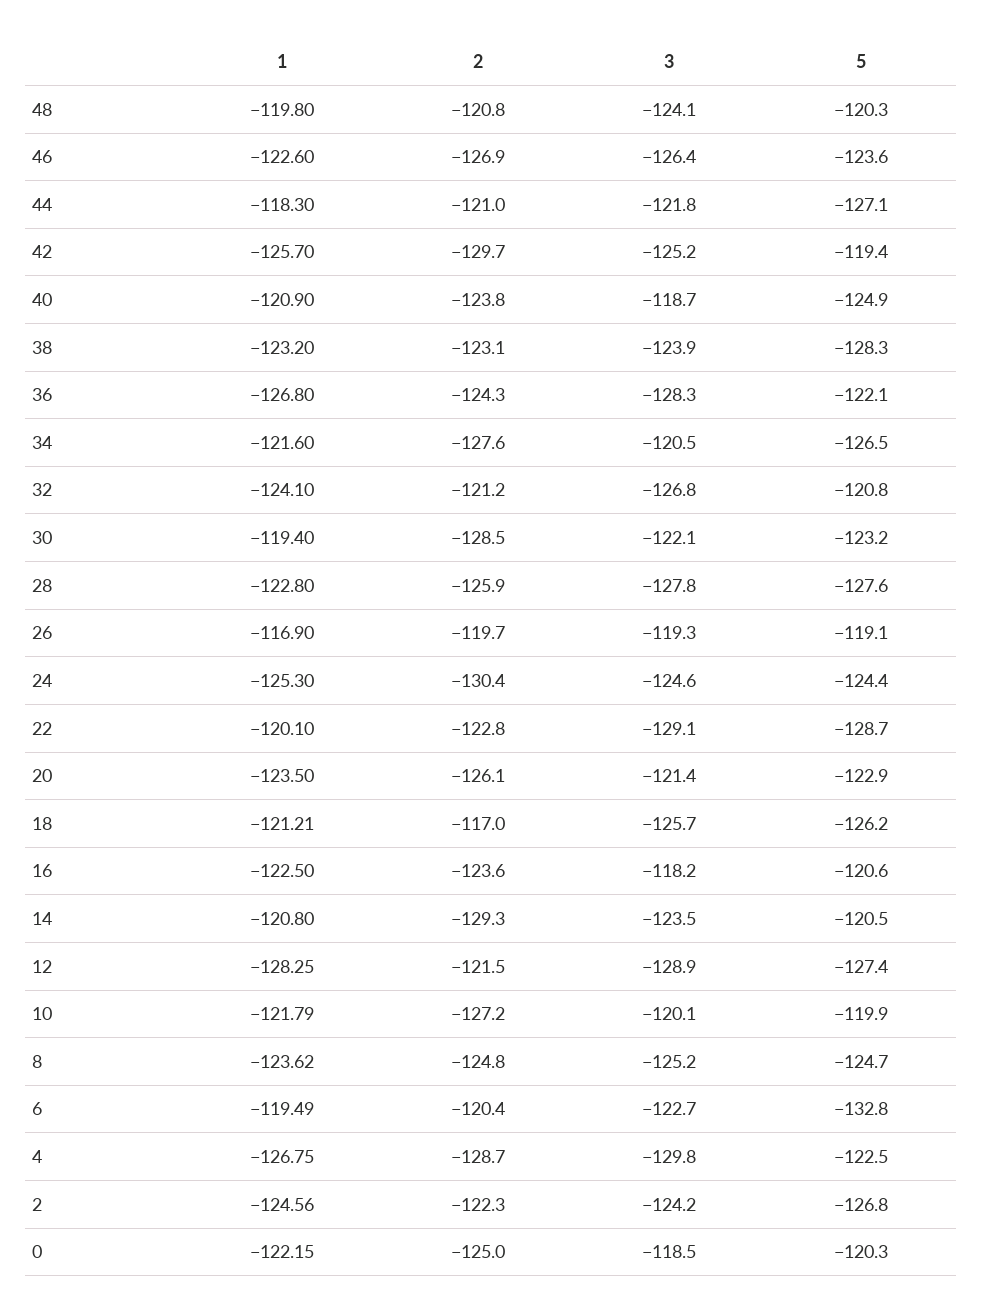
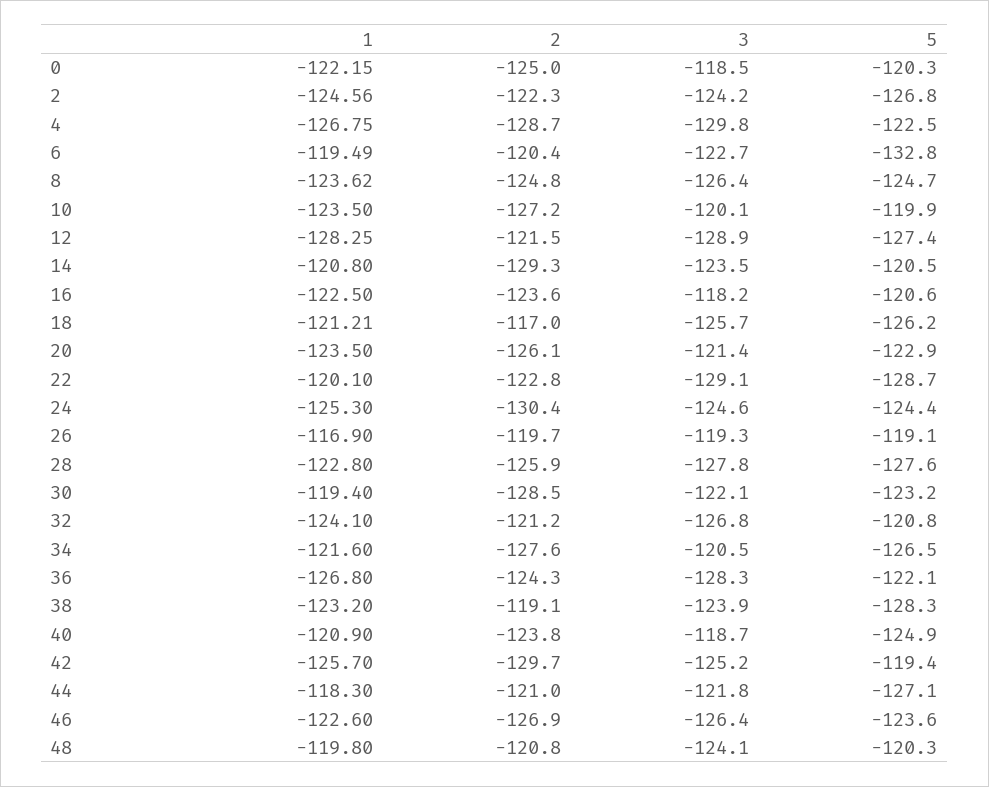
  {
    "1": {
      "48": -119.8,
      "46": -122.6,
      "44": -118.3,
      "42": -125.7,
      "40": -120.9,
      "38": -123.2,
      "36": -126.8,
      "34": -121.6,
      "32": -124.1,
      "30": -119.4,
      "28": -122.8,
      "26": -116.9,
      "24": -125.3,
      "22": -120.1,
      "20": -123.5,
      "18": -121.21,
      "16": -122.5,
      "14": -120.8,
      "12": -128.25,
-     "10": -121.79,
+     "10": -123.5,
      "8": -123.62,
      "6": -119.49,
      "4": -126.75,
      "2": -124.56,
      "0": -122.15
    },
    "2": {
      "48": -120.8,
      "46": -126.9,
      "44": -121,
      "42": -129.7,
      "40": -123.8,
-     "38": -123.1,
+     "38": -119.1,
      "36": -124.3,
      "34": -127.6,
      "32": -121.2,
      "30": -128.5,
      "28": -125.9,
      "26": -119.7,
      "24": -130.4,
      "22": -122.8,
      "20": -126.1,
      "18": -117,
      "16": -123.6,
      "14": -129.3,
      "12": -121.5,
      "10": -127.2,
      "8": -124.8,
      "6": -120.4,
      "4": -128.7,
      "2": -122.3,
      "0": -125
    },
    "3": {
      "48": -124.1,
      "46": -126.4,
      "44": -121.8,
      "42": -125.2,
      "40": -118.7,
      "38": -123.9,
      "36": -128.3,
      "34": -120.5,
      "32": -126.8,
      "30": -122.1,
      "28": -127.8,
      "26": -119.3,
      "24": -124.6,
      "22": -129.1,
      "20": -121.4,
      "18": -125.7,
      "16": -118.2,
      "14": -123.5,
      "12": -128.9,
      "10": -120.1,
-     "8": -125.2,
+     "8": -126.4,
      "6": -122.7,
      "4": -129.8,
      "2": -124.2,
      "0": -118.5
    },
    "5": {
      "48": -120.3,
      "46": -123.6,
      "44": -127.1,
      "42": -119.4,
      "40": -124.9,
      "38": -128.3,
      "36": -122.1,
      "34": -126.5,
      "32": -120.8,
      "30": -123.2,
      "28": -127.6,
      "26": -119.1,
      "24": -124.4,
      "22": -128.7,
      "20": -122.9,
      "18": -126.2,
      "16": -120.6,
      "14": -120.5,
      "12": -127.4,
      "10": -119.9,
      "8": -124.7,
      "6": -132.8,
      "4": -122.5,
      "2": -126.8,
      "0": -120.3
    }
  }

